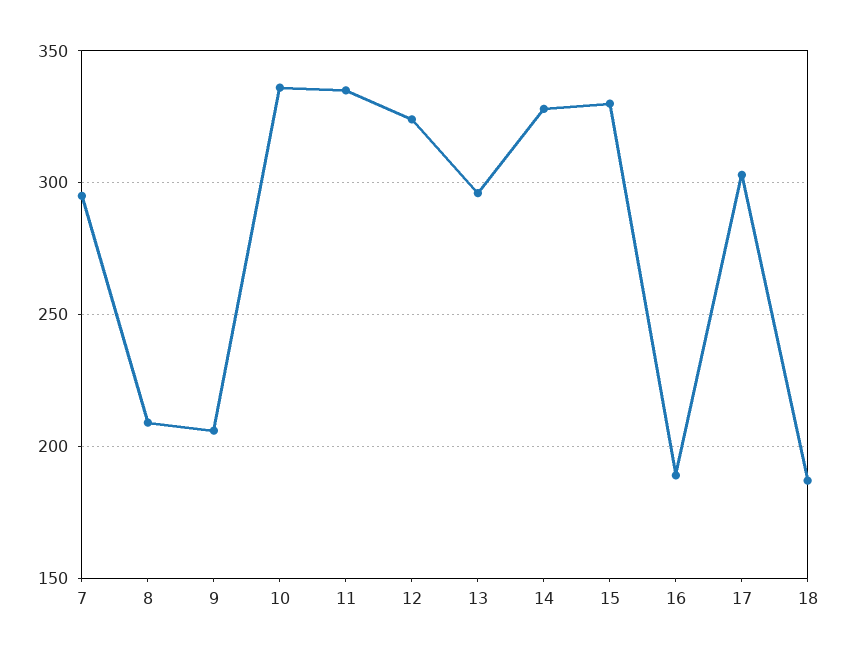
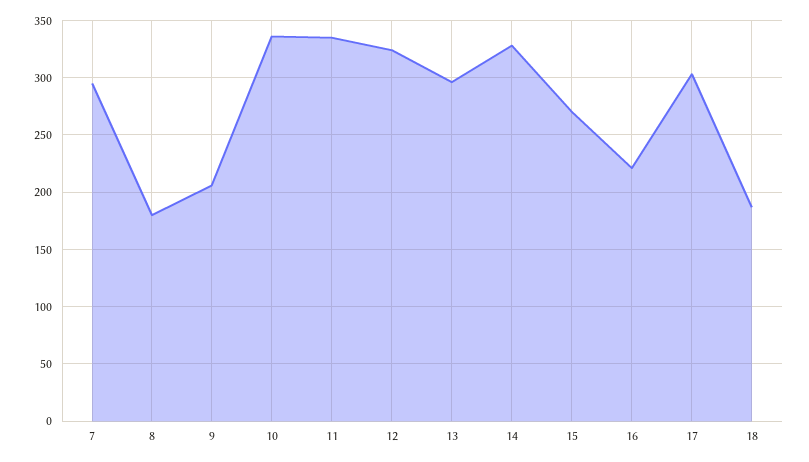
  {
    "7": 295,
-   "8": 210,
+   "8": 180,
    "9": 205,
    "10": 335,
    "11": 335,
    "12": 325,
    "13": 295,
    "14": 330,
-   "15": 330,
+   "15": 270,
-   "16": 190,
+   "16": 220,
    "17": 305,
    "18": 185
  }

